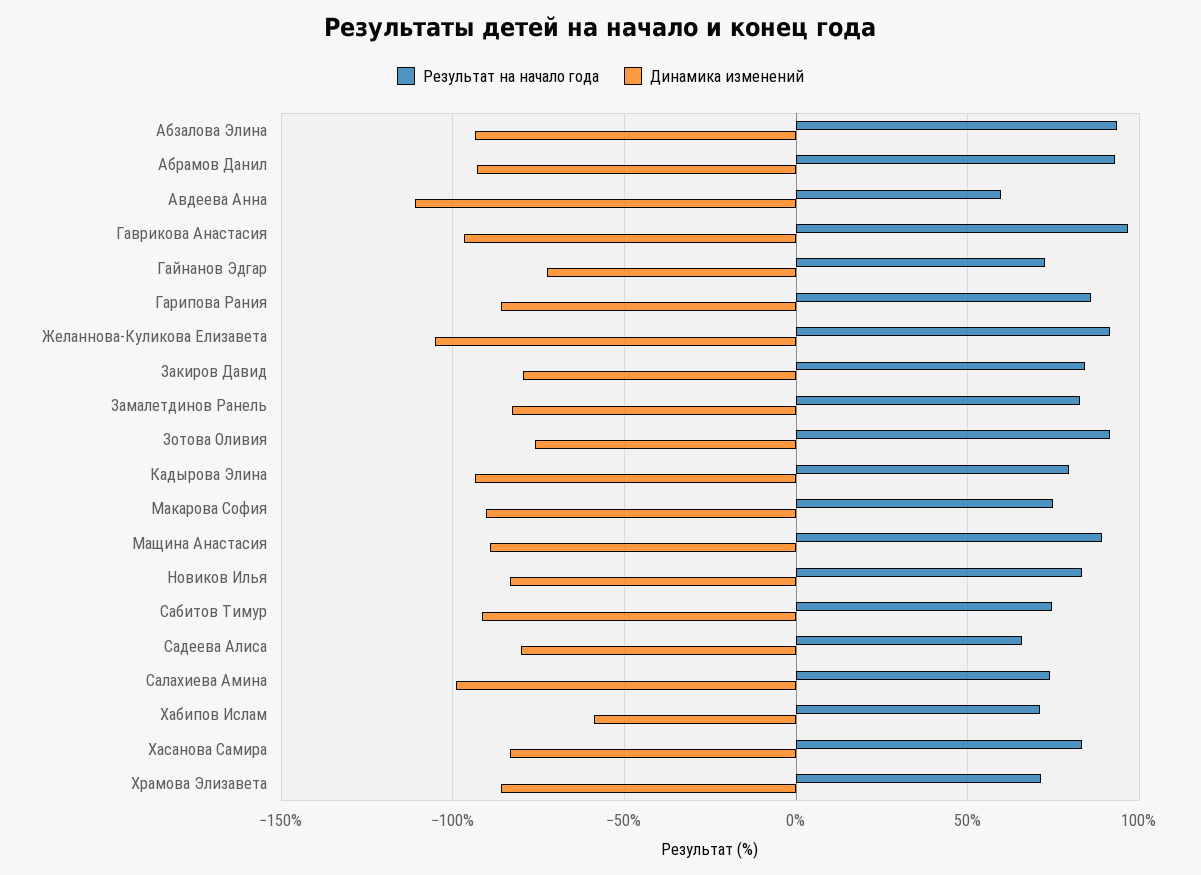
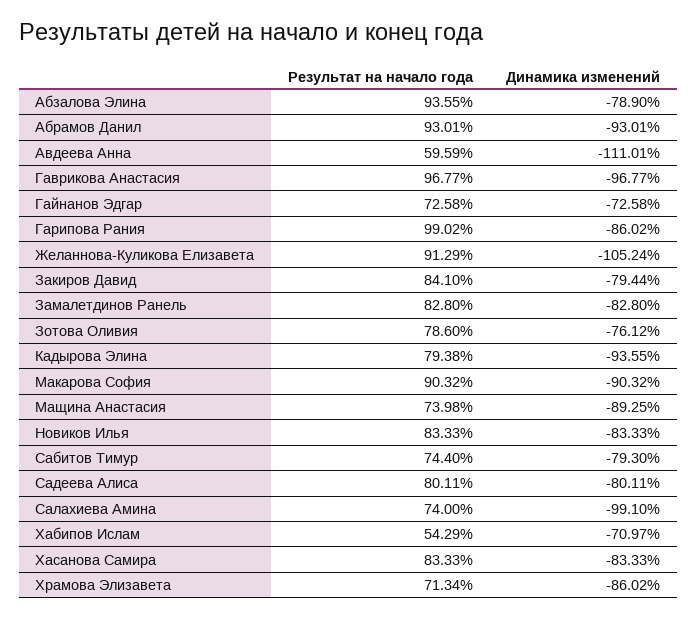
  {
    "Результат на начало года": {
      "Абзалова Элина": 93.55,
      "Абрамов Данил": 93.01,
      "Авдеева Анна": 59.59,
      "Гаврикова Анастасия": 96.77,
      "Гайнанов Эдгар": 72.58,
-     "Гарипова Рания": 85,
+     "Гарипова Рания": 99.02,
      "Желаннова-Куликова Елизавета": 91.29,
      "Закиров Давид": 84.1,
      "Замалетдинов Ранель": 82.8,
-     "Зотова Оливия": 90,
+     "Зотова Оливия": 78.6,
      "Кадырова Элина": 79.38,
-     "Макарова София": 75,
+     "Макарова София": 90.32,
-     "Мащина Анастасия": 90,
+     "Мащина Анастасия": 73.98,
      "Новиков Илья": 83.33,
      "Сабитов Тимур": 74.4,
-     "Садеева Алиса": 65,
+     "Садеева Алиса": 80.11,
      "Салахиева Амина": 74,
-     "Хабипов Ислам": 70,
+     "Хабипов Ислам": 54.29,
      "Хасанова Самира": 83.33,
      "Храмова Элизавета": 71.34
    },
    "Динамика изменений": {
-     "Абзалова Элина": -95,
+     "Абзалова Элина": -78.9,
      "Абрамов Данил": -93.01,
      "Авдеева Анна": -111.01,
      "Гаврикова Анастасия": -96.77,
      "Гайнанов Эдгар": -72.58,
      "Гарипова Рания": -86.02,
      "Желаннова-Куликова Елизавета": -105.24,
      "Закиров Давид": -79.44,
      "Замалетдинов Ранель": -82.8,
      "Зотова Оливия": -76.12,
      "Кадырова Элина": -93.55,
      "Макарова София": -90.32,
      "Мащина Анастасия": -89.25,
      "Новиков Илья": -83.33,
-     "Сабитов Тимур": -90,
+     "Сабитов Тимур": -79.3,
      "Садеева Алиса": -80.11,
      "Салахиева Амина": -99.1,
-     "Хабипов Ислам": -60,
+     "Хабипов Ислам": -70.97,
      "Хасанова Самира": -83.33,
      "Храмова Элизавета": -86.02
    }
  }

